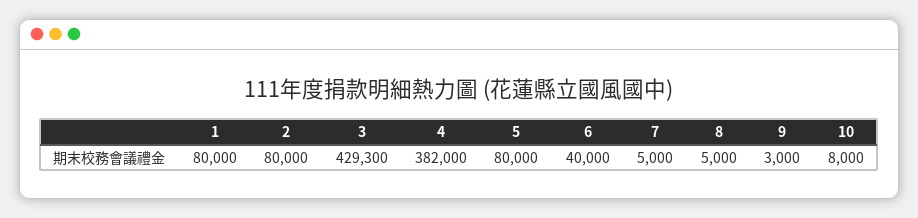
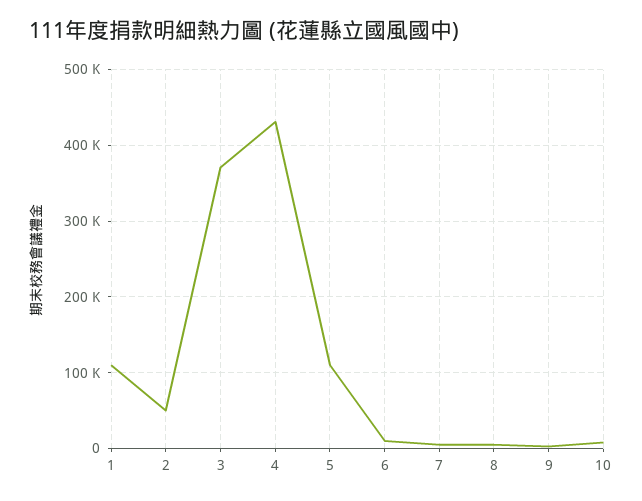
  {
-   "1": 80000,
+   "1": 110000,
-   "2": 80000,
+   "2": 50000,
-   "3": 429300,
+   "3": 370000,
-   "4": 382000,
+   "4": 430000,
-   "5": 80000,
+   "5": 110000,
-   "6": 40000,
+   "6": 10000,
    "7": 5000,
    "8": 5000,
    "9": 3000,
    "10": 8000
  }

